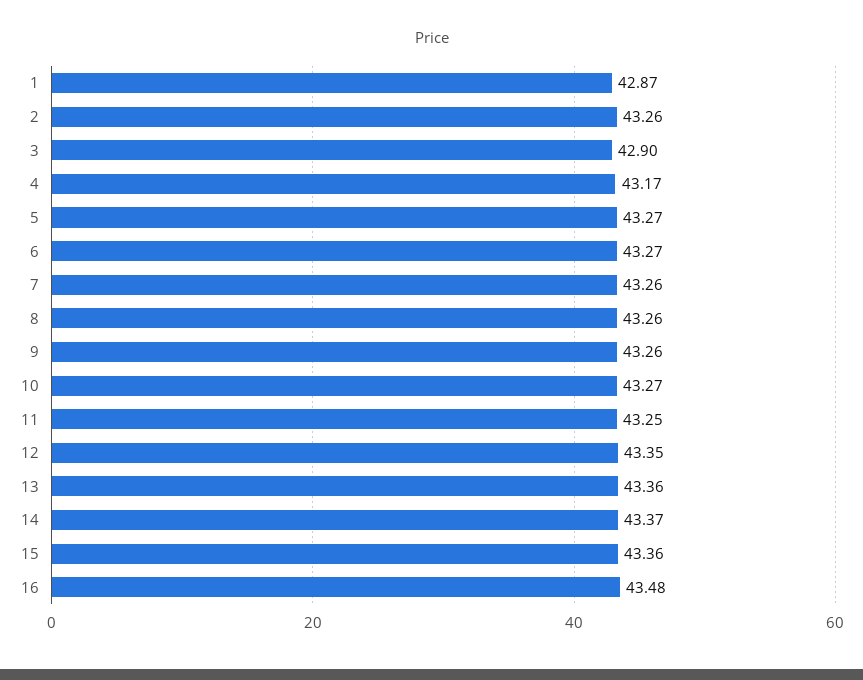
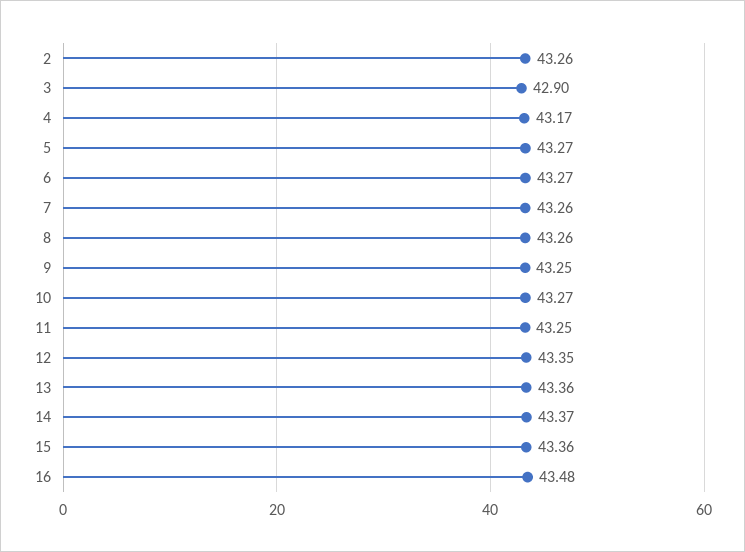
  {
-   "1": 42.87,
    "2": 43.26,
    "3": 42.9,
    "4": 43.17,
    "5": 43.27,
    "6": 43.27,
    "7": 43.26,
    "8": 43.26,
-   "9": 43.26,
+   "9": 43.25,
    "10": 43.27,
    "11": 43.25,
    "12": 43.35,
    "13": 43.36,
    "14": 43.37,
    "15": 43.36,
    "16": 43.48
  }

